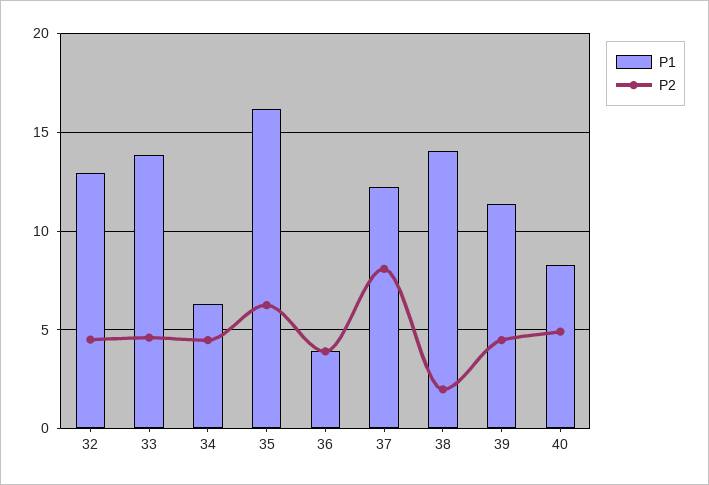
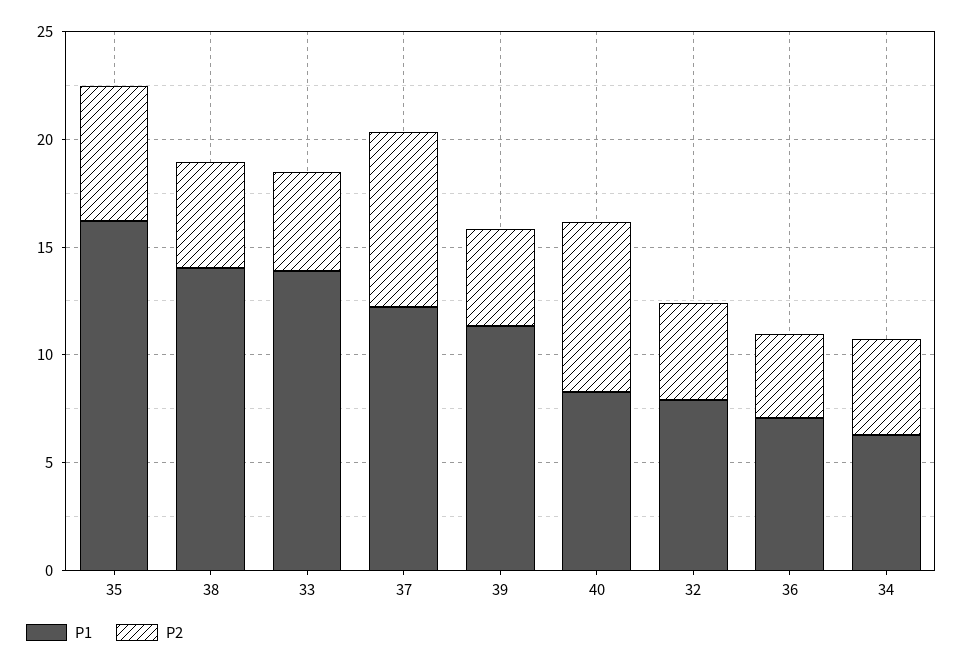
  {
    "P1": {
-     "32": 13,
+     "32": 8,
      "33": 14,
      "34": 6.5,
      "35": 16,
-     "36": 4,
+     "36": 7,
      "37": 12,
      "38": 14,
      "39": 11.5,
      "40": 8.5
    },
    "P2": {
      "32": 4.5,
      "33": 4.5,
      "34": 4.5,
      "35": 6.5,
      "36": 4,
      "37": 8,
-     "38": 2,
+     "38": 5,
      "39": 4.5,
-     "40": 5
+     "40": 8
    }
  }

